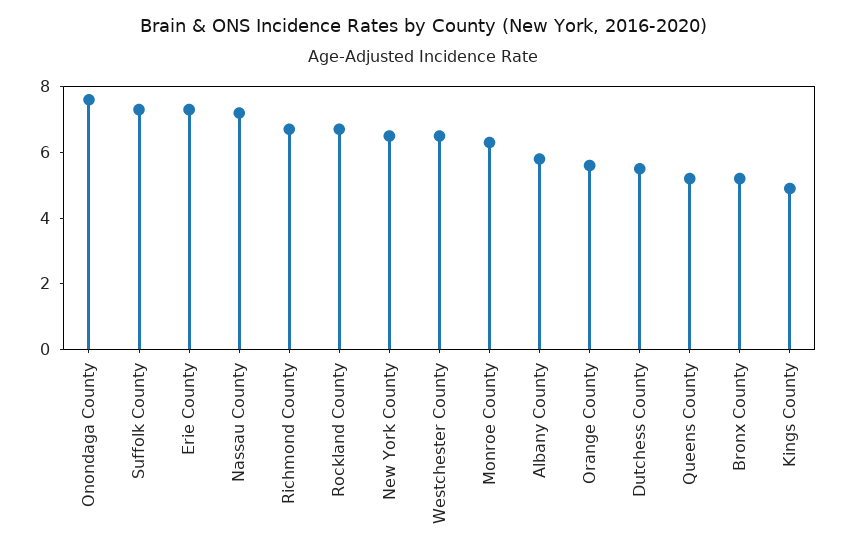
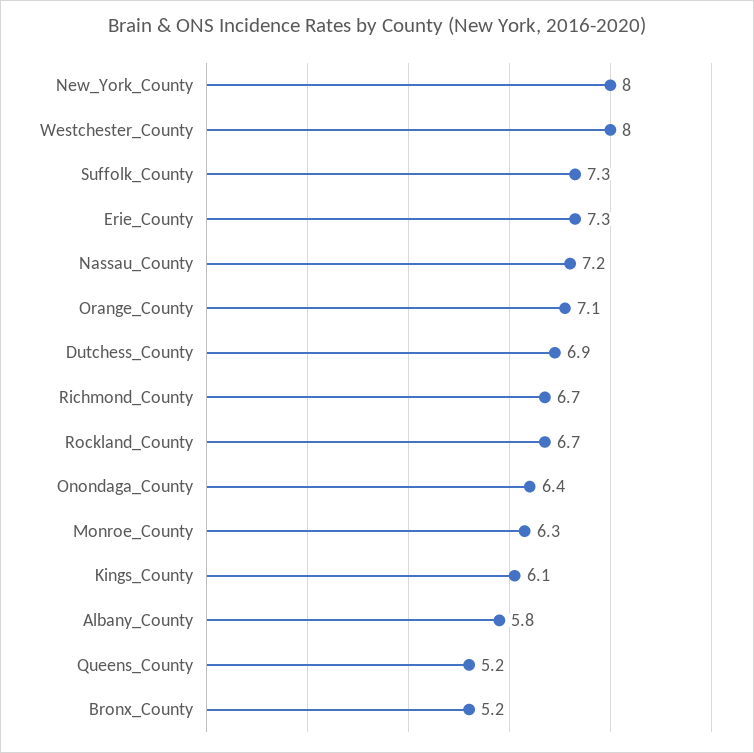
  {
-   "Onondaga County": 7.5,
+   "Onondaga County": 6.4,
    "Suffolk County": 7.3,
    "Erie County": 7.3,
    "Nassau County": 7.2,
    "Richmond County": 6.7,
    "Rockland County": 6.7,
-   "New York County": 6.5,
+   "New York County": 8,
-   "Westchester County": 6.5,
+   "Westchester County": 8,
    "Monroe County": 6.3,
    "Albany County": 5.8,
-   "Orange County": 5.5,
+   "Orange County": 7.1,
-   "Dutchess County": 5.5,
+   "Dutchess County": 6.9,
    "Queens County": 5.2,
    "Bronx County": 5.2,
-   "Kings County": 5
+   "Kings County": 6.1
  }

